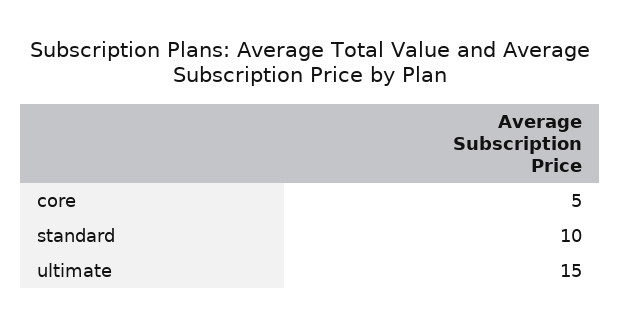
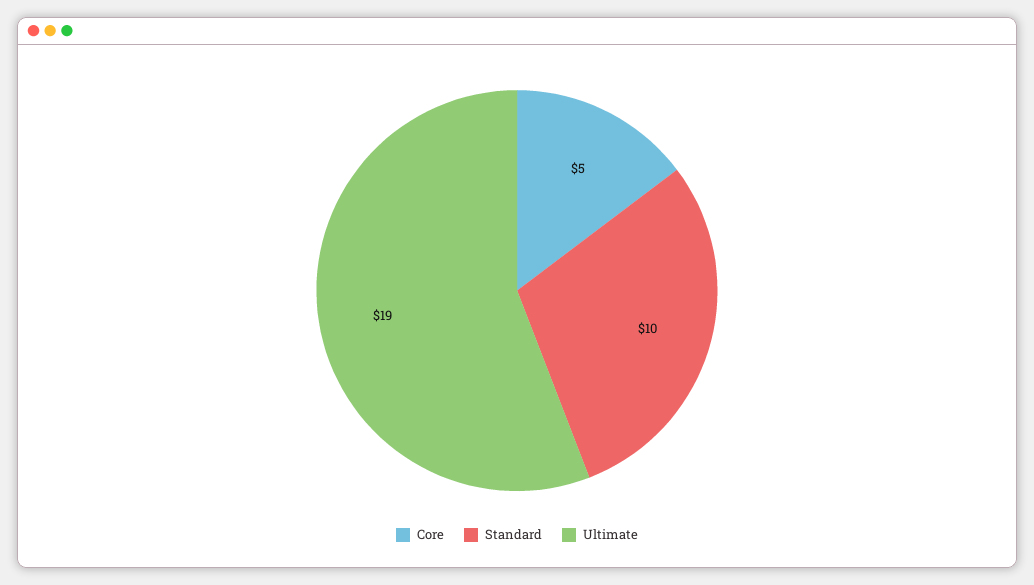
  {
    "core": 5,
    "standard": 10,
-   "ultimate": 15
+   "ultimate": 19
  }

